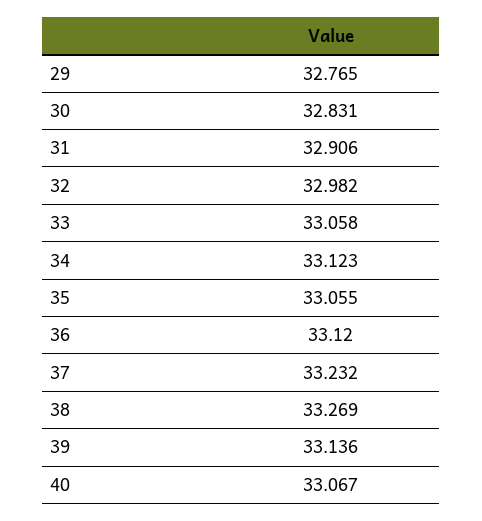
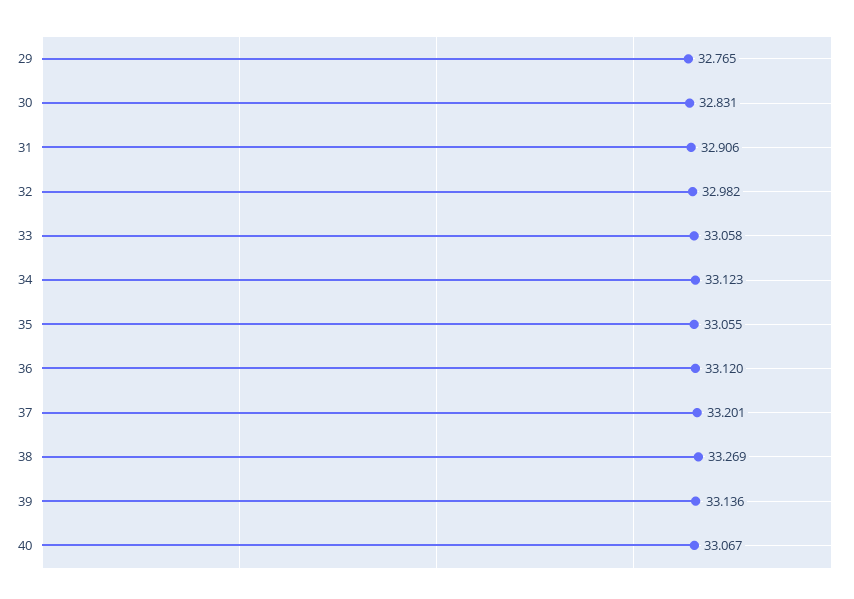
  {
    "29": 32.765,
    "30": 32.831,
    "31": 32.906,
    "32": 32.982,
    "33": 33.058,
    "34": 33.123,
    "35": 33.055,
    "36": 33.12,
-   "37": 33.232,
+   "37": 33.201,
    "38": 33.269,
    "39": 33.136,
    "40": 33.067
  }

